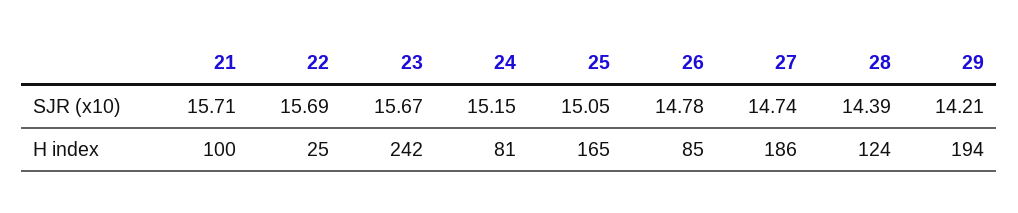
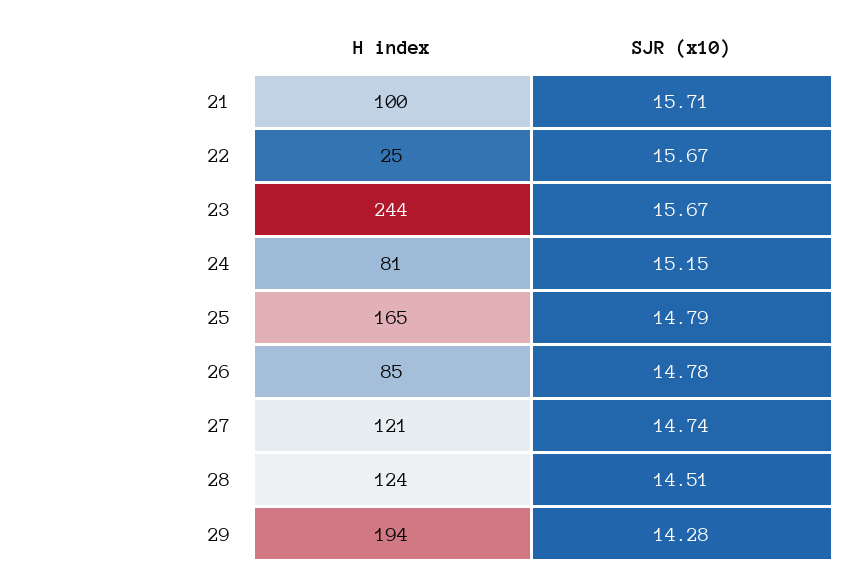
  {
    "21": {
      "SJR (x10)": 15.71,
      "H index": 100
    },
    "22": {
-     "SJR (x10)": 15.69,
+     "SJR (x10)": 15.67,
      "H index": 25
    },
    "23": {
      "SJR (x10)": 15.67,
-     "H index": 242
+     "H index": 244
    },
    "24": {
      "SJR (x10)": 15.15,
      "H index": 81
    },
    "25": {
-     "SJR (x10)": 15.05,
+     "SJR (x10)": 14.79,
      "H index": 165
    },
    "26": {
      "SJR (x10)": 14.78,
      "H index": 85
    },
    "27": {
      "SJR (x10)": 14.74,
-     "H index": 186
+     "H index": 121
    },
    "28": {
-     "SJR (x10)": 14.39,
+     "SJR (x10)": 14.51,
      "H index": 124
    },
    "29": {
-     "SJR (x10)": 14.21,
+     "SJR (x10)": 14.28,
      "H index": 194
    }
  }

